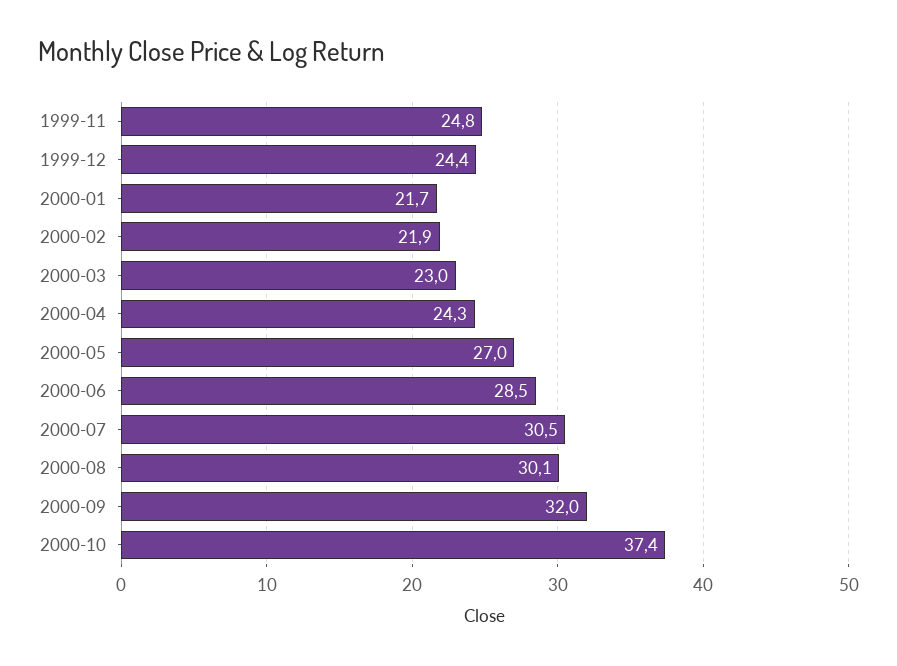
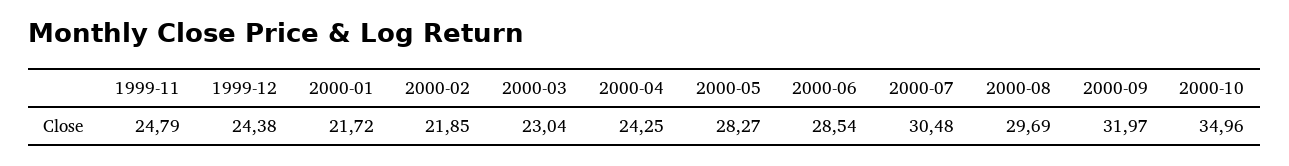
  {
    "1999-11": 24.79,
    "1999-12": 24.38,
    "2000-01": 21.72,
    "2000-02": 21.85,
    "2000-03": 23.04,
    "2000-04": 24.25,
-   "2000-05": 27,
+   "2000-05": 28.27,
    "2000-06": 28.54,
    "2000-07": 30.48,
-   "2000-08": 30.1,
+   "2000-08": 29.69,
    "2000-09": 31.97,
-   "2000-10": 37.4
+   "2000-10": 34.96
  }

